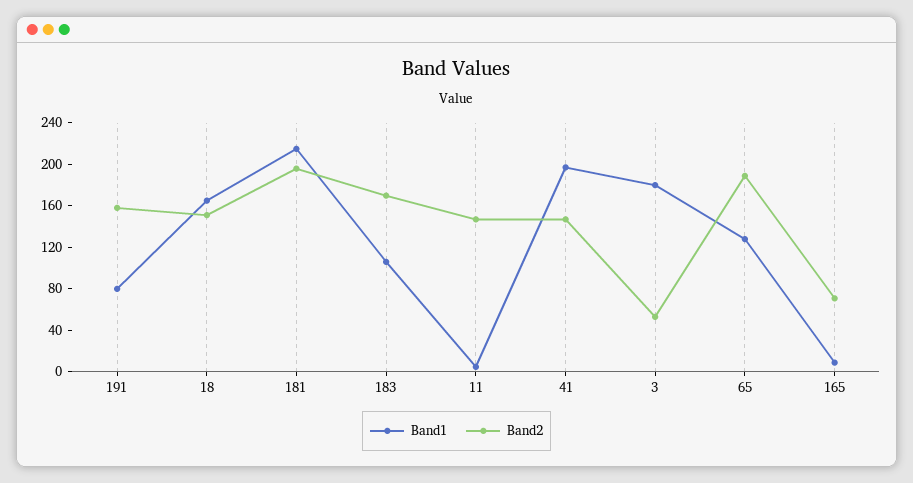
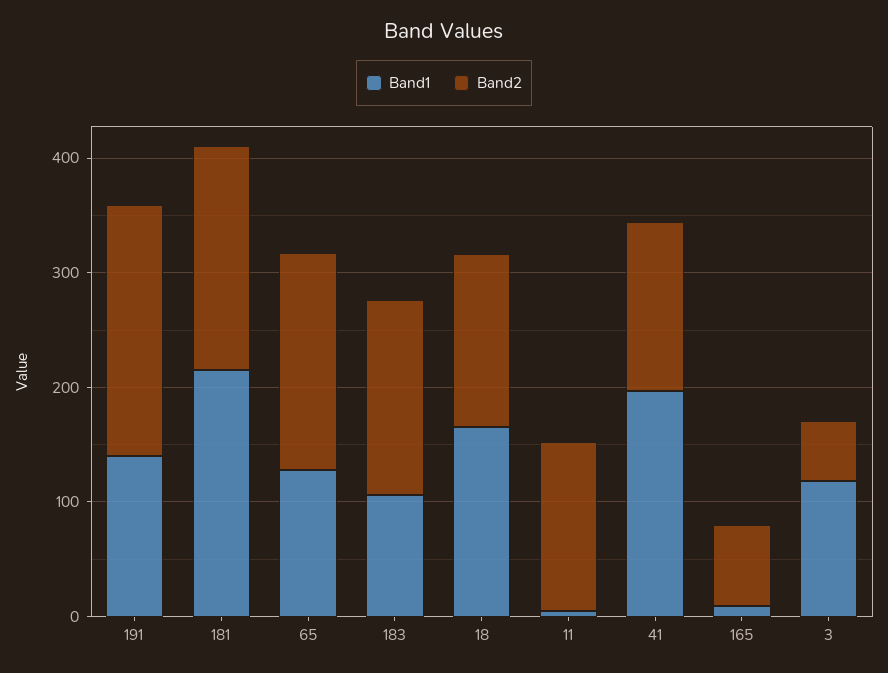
  {
    "Band1": {
-     "191": 80,
+     "191": 140,
      "18": 170,
      "181": 220,
      "183": 110,
      "11": 10,
      "41": 200,
-     "3": 180,
+     "3": 120,
      "65": 130,
      "165": 10
    },
    "Band2": {
-     "191": 160,
+     "191": 220,
      "18": 150,
      "181": 200,
      "183": 170,
      "11": 150,
      "41": 150,
      "3": 50,
      "65": 190,
      "165": 70
    }
  }

